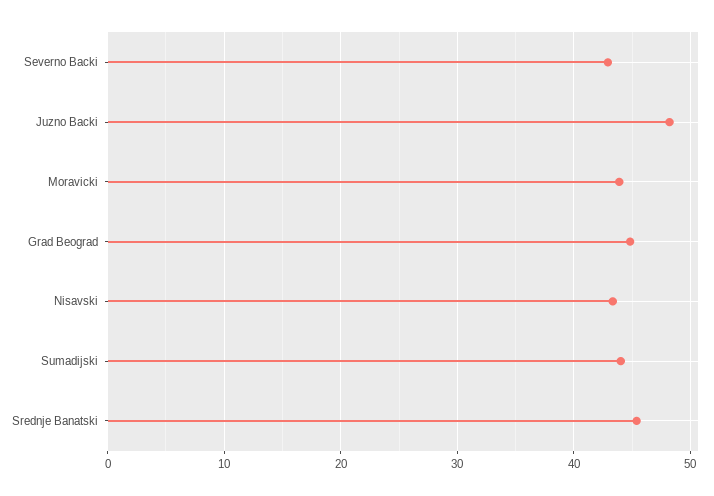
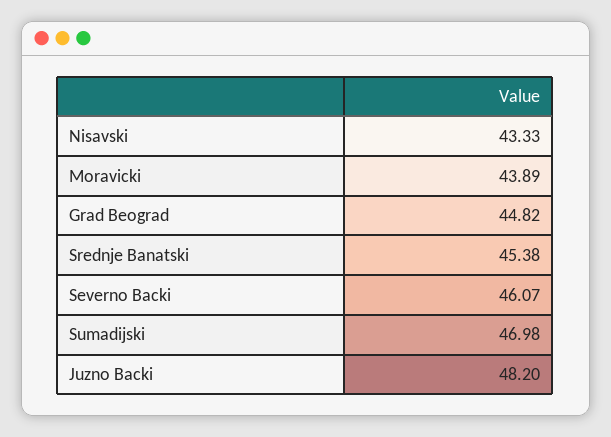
  {
-   "Severno Backi": 43,
+   "Severno Backi": 46.07,
    "Juzno Backi": 48.2,
    "Moravicki": 43.89,
    "Grad Beograd": 44.82,
    "Nisavski": 43.33,
-   "Sumadijski": 44,
+   "Sumadijski": 46.98,
    "Srednje Banatski": 45.38
  }

